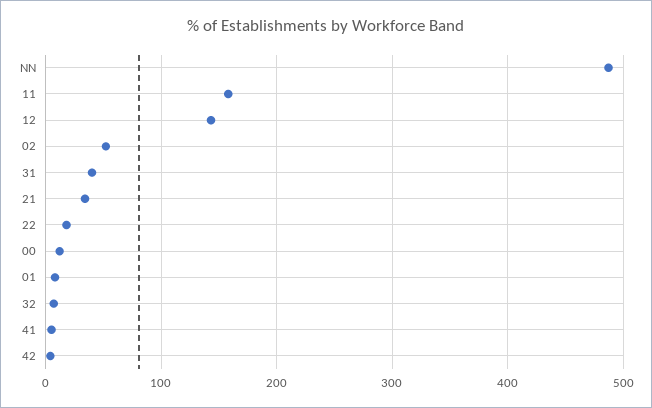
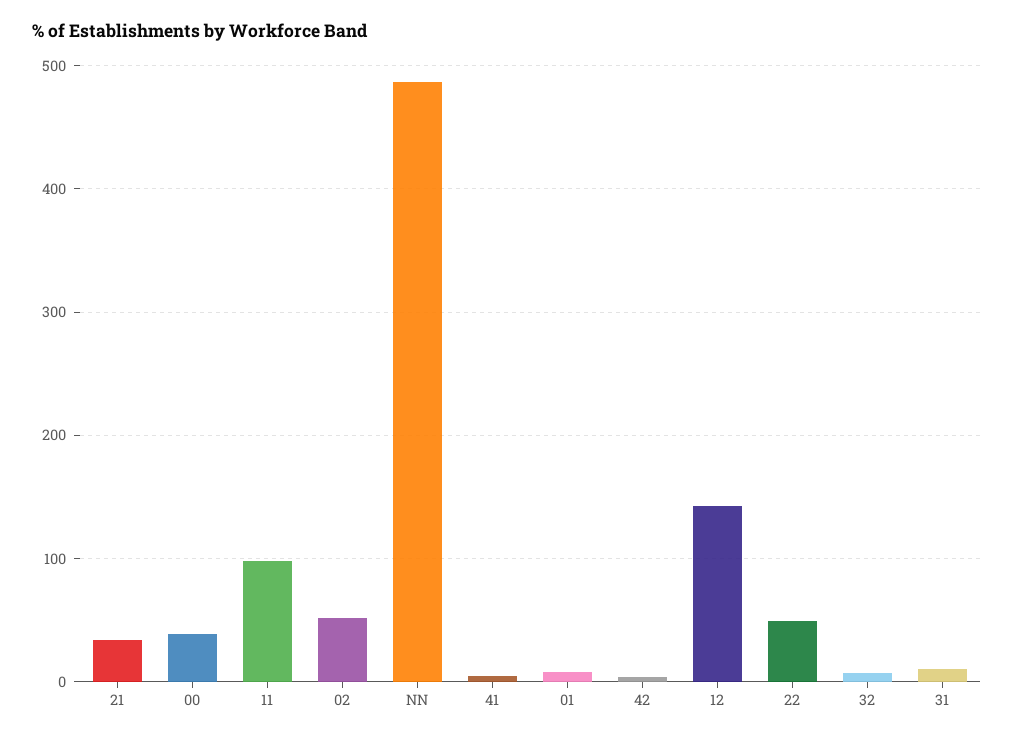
  {
    "NN": 490,
-   "11": 160,
+   "11": 100,
    "12": 140,
    "02": 50,
-   "31": 40,
+   "31": 10,
    "21": 30,
-   "22": 20,
+   "22": 50,
-   "00": 10,
+   "00": 40,
    "01": 10,
    "32": 10,
    "41": 10,
    "42": 0
  }

